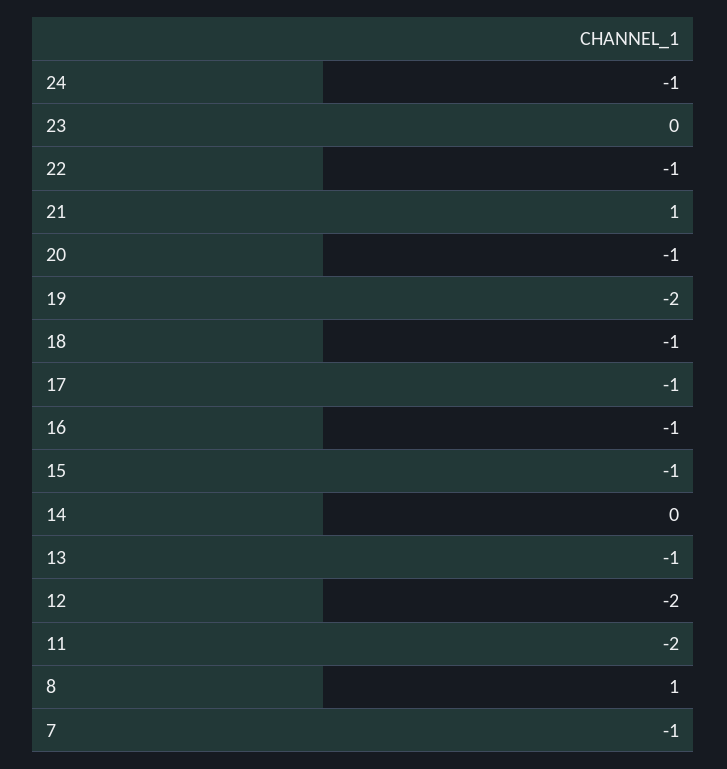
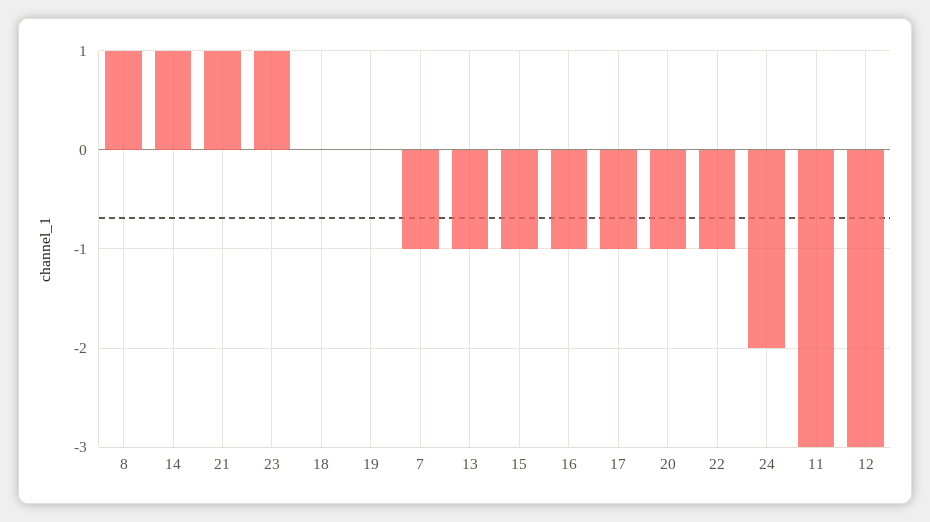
  {
-   "24": -1,
+   "24": -2,
-   "23": 0,
+   "23": 1,
    "22": -1,
    "21": 1,
    "20": -1,
-   "19": -2,
+   "19": 0,
-   "18": -1,
+   "18": 0,
    "17": -1,
    "16": -1,
    "15": -1,
-   "14": 0,
+   "14": 1,
    "13": -1,
-   "12": -2,
+   "12": -3,
-   "11": -2,
+   "11": -3,
    "8": 1,
    "7": -1
  }

